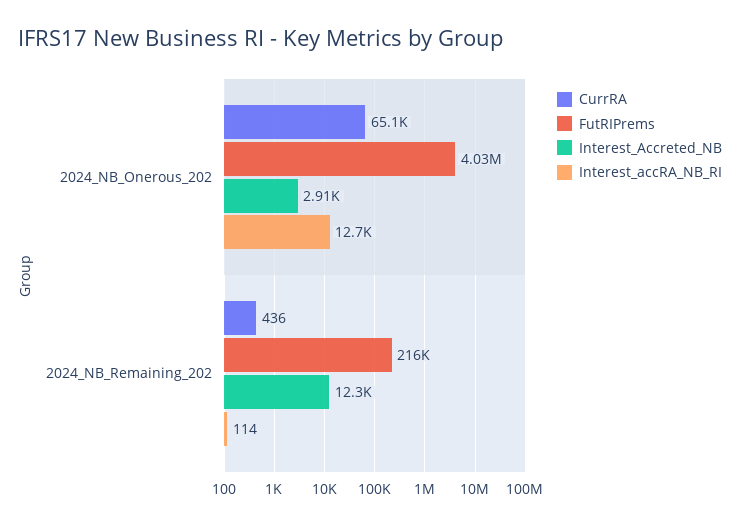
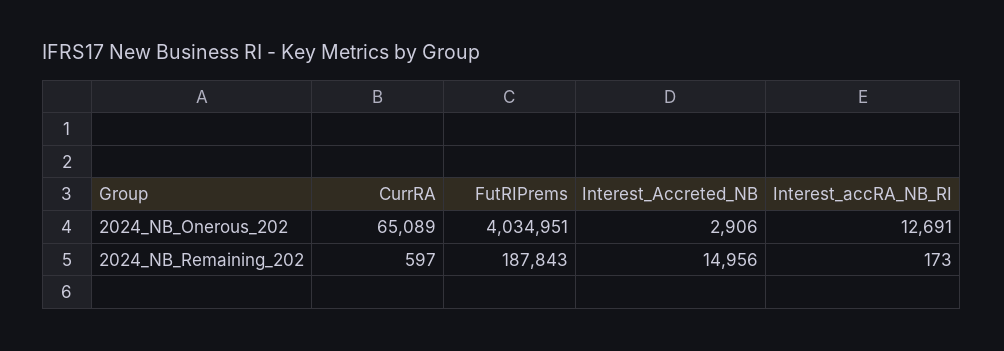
  {
    "CurrRA": {
      "2024_NB_Onerous_202": 65089,
-     "2024_NB_Remaining_202": 436
+     "2024_NB_Remaining_202": 597
    },
    "FutRIPrems": {
      "2024_NB_Onerous_202": 4034951,
-     "2024_NB_Remaining_202": 216000
+     "2024_NB_Remaining_202": 187843
    },
    "Interest_Accreted_NB": {
      "2024_NB_Onerous_202": 2906,
-     "2024_NB_Remaining_202": 12300
+     "2024_NB_Remaining_202": 14956
    },
    "Interest_accRA_NB_RI": {
      "2024_NB_Onerous_202": 12691,
-     "2024_NB_Remaining_202": 114
+     "2024_NB_Remaining_202": 173
    }
  }

